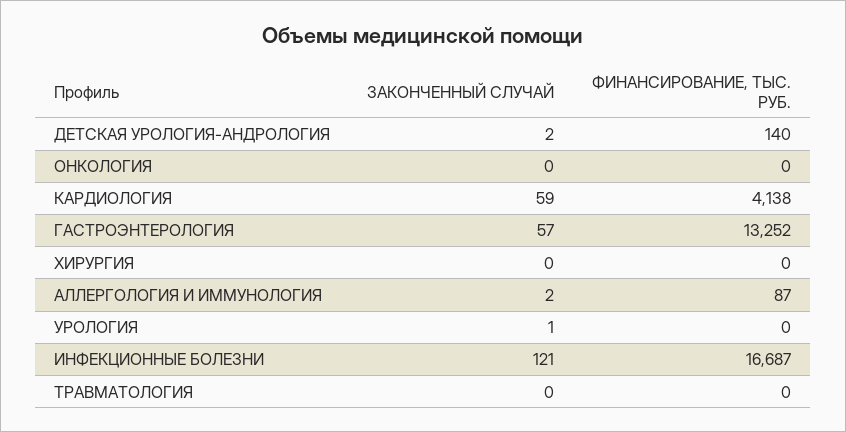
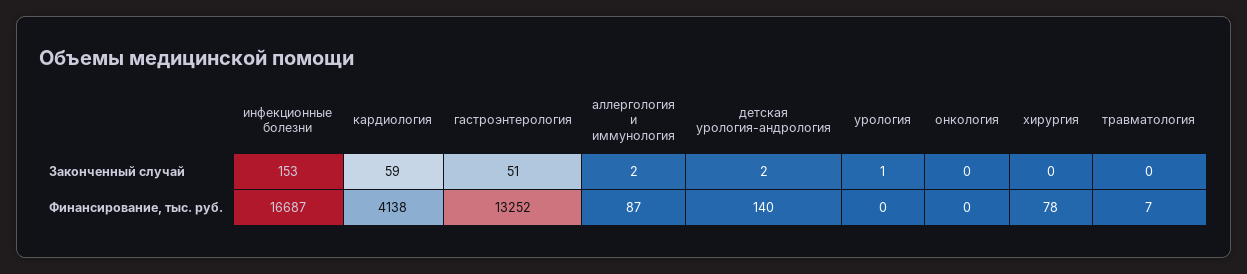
  {
    "ЗАКОНЧЕННЫЙ СЛУЧАЙ": {
      "ДЕТСКАЯ УРОЛОГИЯ-АНДРОЛОГИЯ": 2,
      "ОНКОЛОГИЯ": 0,
      "КАРДИОЛОГИЯ": 59,
-     "ГАСТРОЭНТЕРОЛОГИЯ": 57,
+     "ГАСТРОЭНТЕРОЛОГИЯ": 51,
      "ХИРУРГИЯ": 0,
      "АЛЛЕРГОЛОГИЯ И ИММУНОЛОГИЯ": 2,
      "УРОЛОГИЯ": 1,
-     "ИНФЕКЦИОННЫЕ БОЛЕЗНИ": 121,
+     "ИНФЕКЦИОННЫЕ БОЛЕЗНИ": 153,
      "ТРАВМАТОЛОГИЯ": 0
    },
    "ФИНАНСИРОВАНИЕ, ТЫС. РУБ.": {
      "ДЕТСКАЯ УРОЛОГИЯ-АНДРОЛОГИЯ": 140,
      "ОНКОЛОГИЯ": 0,
      "КАРДИОЛОГИЯ": 4138,
      "ГАСТРОЭНТЕРОЛОГИЯ": 13252,
-     "ХИРУРГИЯ": 0,
+     "ХИРУРГИЯ": 78,
      "АЛЛЕРГОЛОГИЯ И ИММУНОЛОГИЯ": 87,
      "УРОЛОГИЯ": 0,
      "ИНФЕКЦИОННЫЕ БОЛЕЗНИ": 16687,
-     "ТРАВМАТОЛОГИЯ": 0
+     "ТРАВМАТОЛОГИЯ": 7
    }
  }

